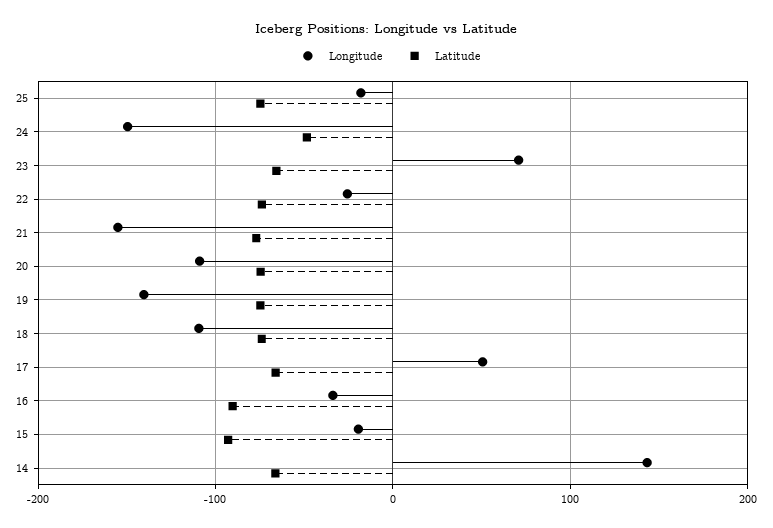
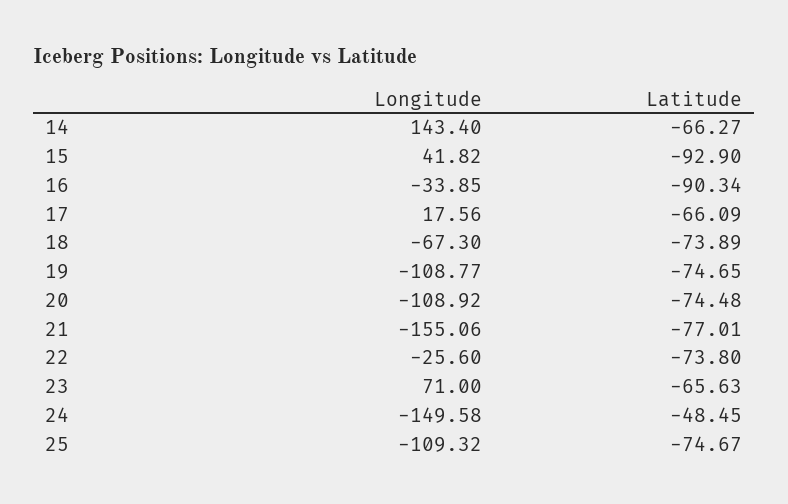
  {
    "Longitude": {
-     "25": -20,
+     "25": -109.32,
      "24": -149.58,
      "23": 71,
      "22": -25.6,
      "21": -155.06,
      "20": -108.92,
-     "19": -140,
+     "19": -108.77,
-     "18": -110,
+     "18": -67.3,
-     "17": 50,
+     "17": 17.56,
      "16": -33.85,
-     "15": -20,
+     "15": 41.82,
      "14": 143.4
    },
    "Latitude": {
      "25": -74.67,
      "24": -48.45,
      "23": -65.63,
      "22": -73.8,
      "21": -77.01,
      "20": -74.48,
      "19": -74.65,
      "18": -73.89,
      "17": -66.09,
      "16": -90.34,
      "15": -92.9,
      "14": -66.27
    }
  }

